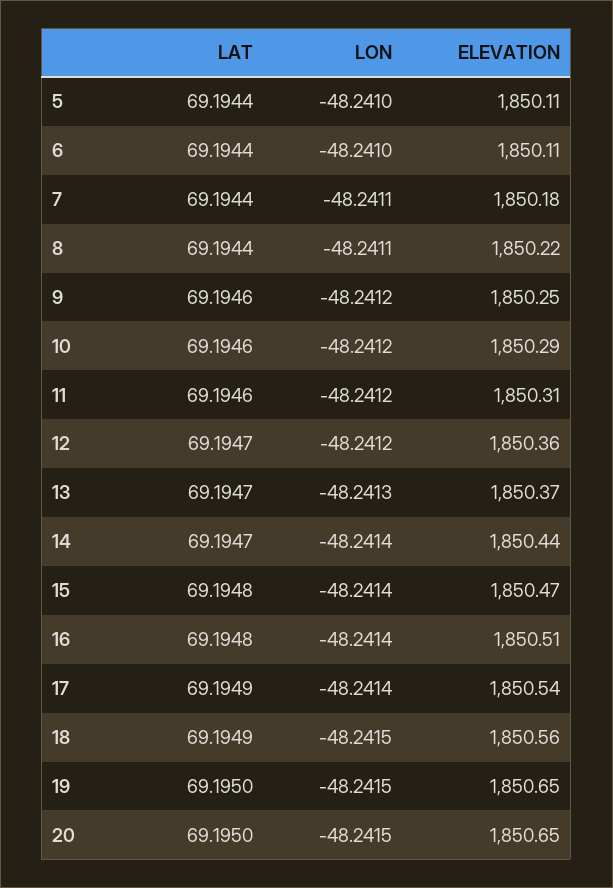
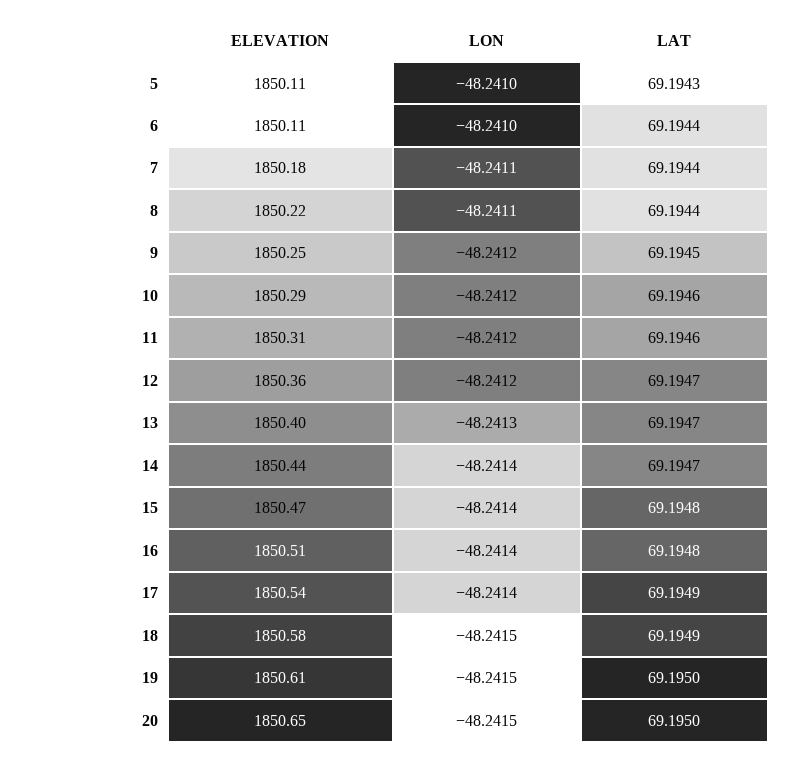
  {
    "LAT": {
-     "5": 69.1944,
+     "5": 69.1943,
      "6": 69.1944,
      "7": 69.1944,
      "8": 69.1944,
-     "9": 69.1946,
+     "9": 69.1945,
      "10": 69.1946,
      "11": 69.1946,
      "12": 69.1947,
      "13": 69.1947,
      "14": 69.1947,
      "15": 69.1948,
      "16": 69.1948,
      "17": 69.1949,
      "18": 69.1949,
      "19": 69.195,
      "20": 69.195
    },
    "LON": {
      "5": -48.241,
      "6": -48.241,
      "7": -48.2411,
      "8": -48.2411,
      "9": -48.2412,
      "10": -48.2412,
      "11": -48.2412,
      "12": -48.2412,
      "13": -48.2413,
      "14": -48.2414,
      "15": -48.2414,
      "16": -48.2414,
      "17": -48.2414,
      "18": -48.2415,
      "19": -48.2415,
      "20": -48.2415
    },
    "ELEVATION": {
      "5": 1850.11,
      "6": 1850.11,
      "7": 1850.18,
      "8": 1850.22,
      "9": 1850.25,
      "10": 1850.29,
      "11": 1850.31,
      "12": 1850.36,
-     "13": 1850.37,
+     "13": 1850.4,
      "14": 1850.44,
      "15": 1850.47,
      "16": 1850.51,
      "17": 1850.54,
-     "18": 1850.56,
+     "18": 1850.58,
-     "19": 1850.65,
+     "19": 1850.61,
      "20": 1850.65
    }
  }

